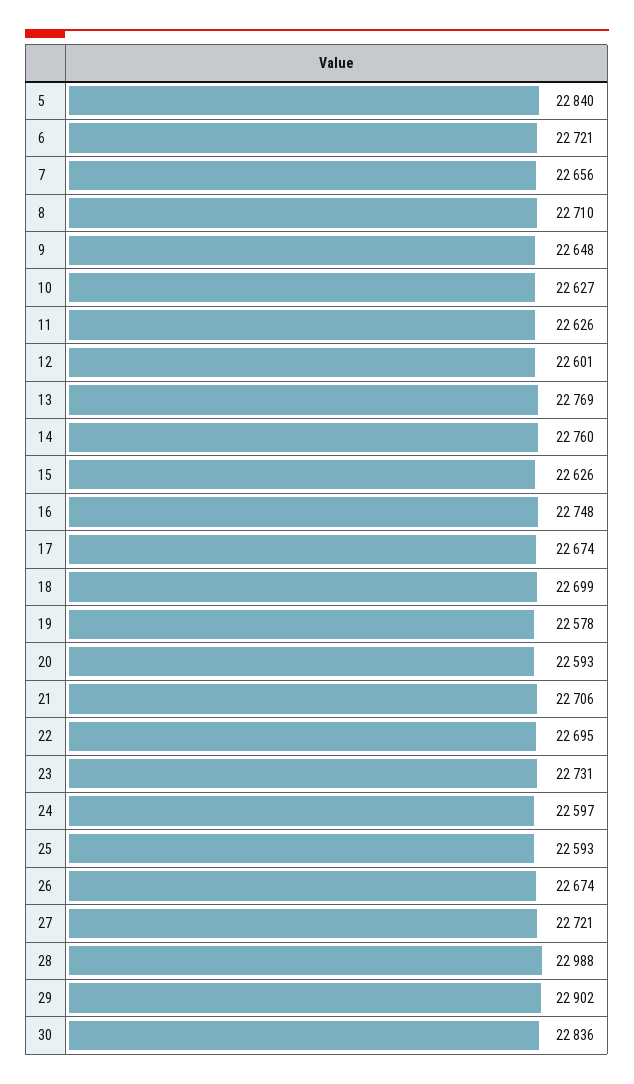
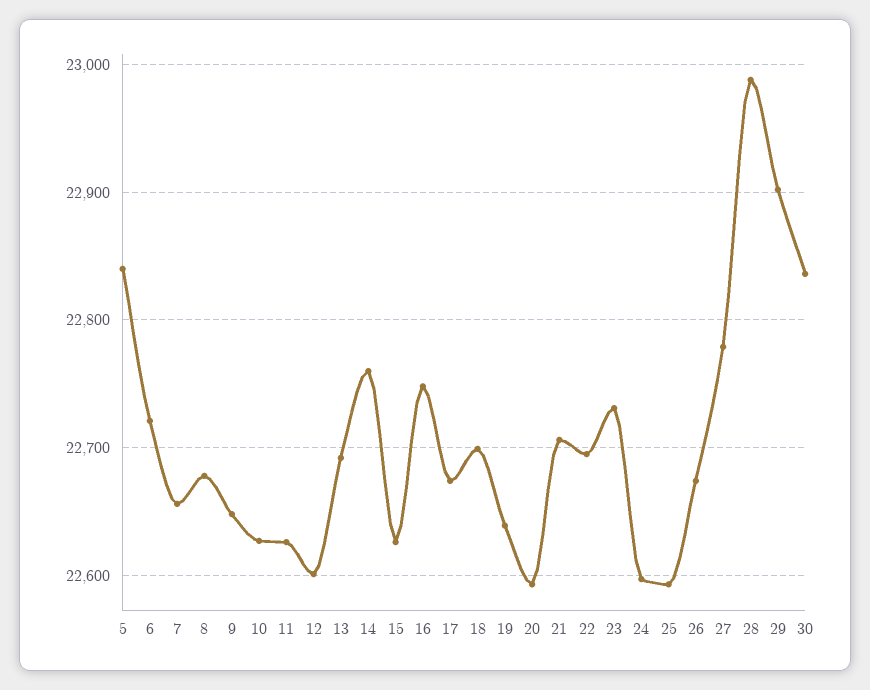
  {
    "5": 22840,
    "6": 22721,
    "7": 22656,
-   "8": 22710,
+   "8": 22680,
    "9": 22648,
    "10": 22627,
    "11": 22626,
    "12": 22601,
-   "13": 22769,
+   "13": 22690,
    "14": 22760,
    "15": 22626,
    "16": 22748,
    "17": 22674,
    "18": 22699,
-   "19": 22578,
+   "19": 22640,
    "20": 22593,
    "21": 22706,
    "22": 22695,
    "23": 22731,
    "24": 22597,
    "25": 22593,
    "26": 22674,
-   "27": 22721,
+   "27": 22780,
    "28": 22988,
    "29": 22902,
    "30": 22836
  }

